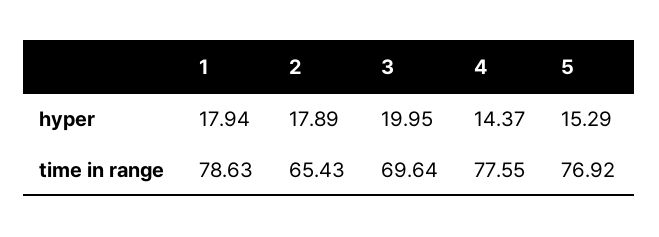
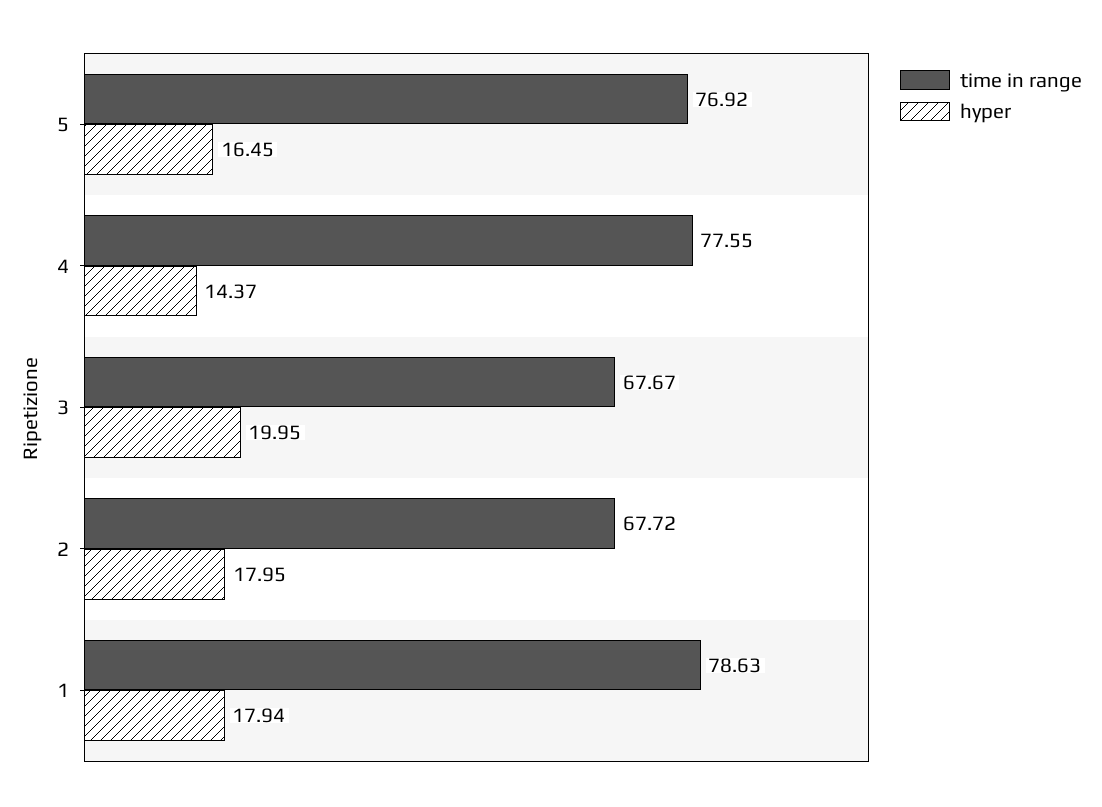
  {
    "hyper": {
      "1": 17.94,
-     "2": 17.89,
+     "2": 17.95,
      "3": 19.95,
      "4": 14.37,
-     "5": 15.29
+     "5": 16.45
    },
    "time in range": {
      "1": 78.63,
-     "2": 65.43,
+     "2": 67.72,
-     "3": 69.64,
+     "3": 67.67,
      "4": 77.55,
      "5": 76.92
    }
  }

